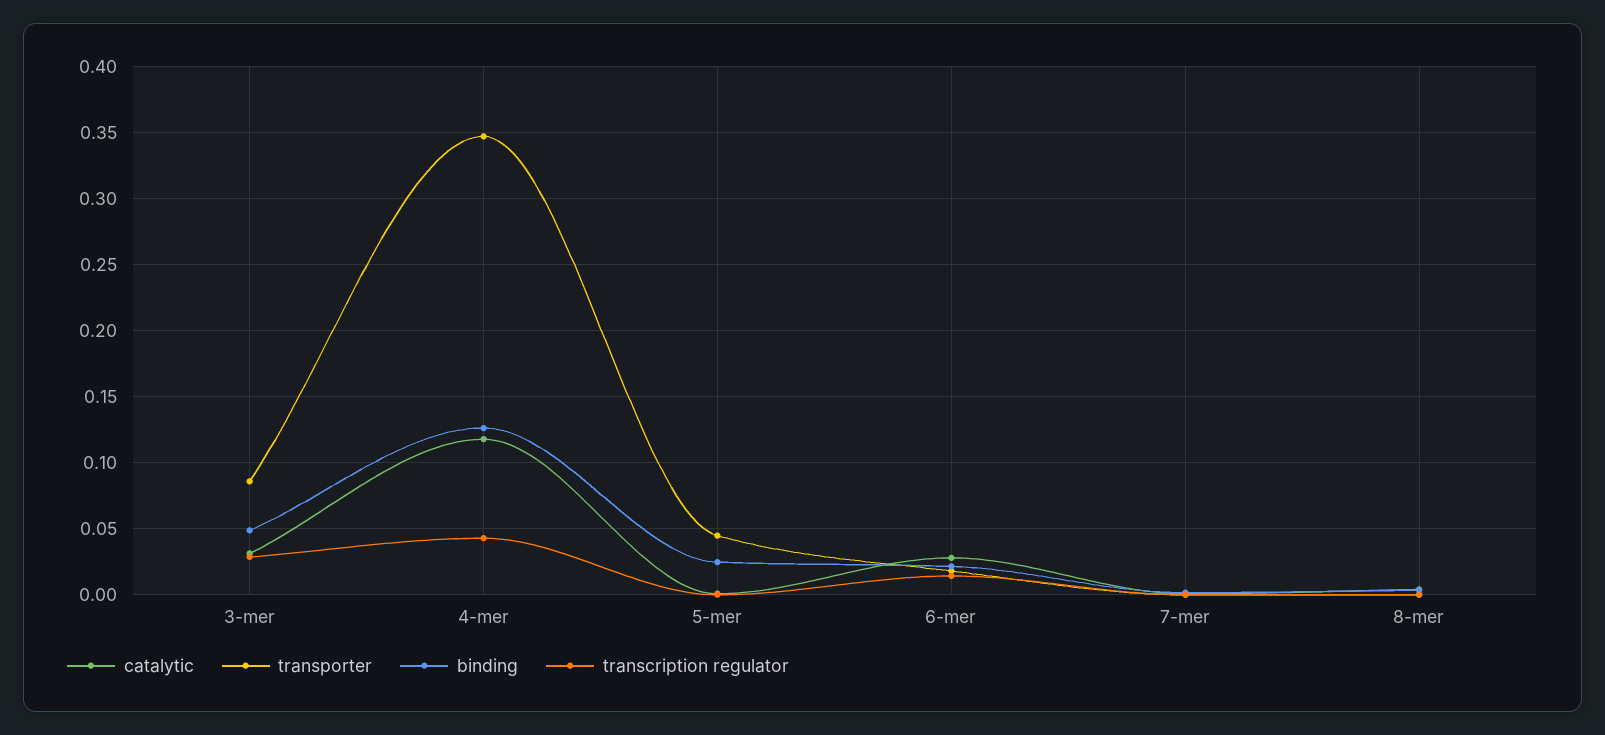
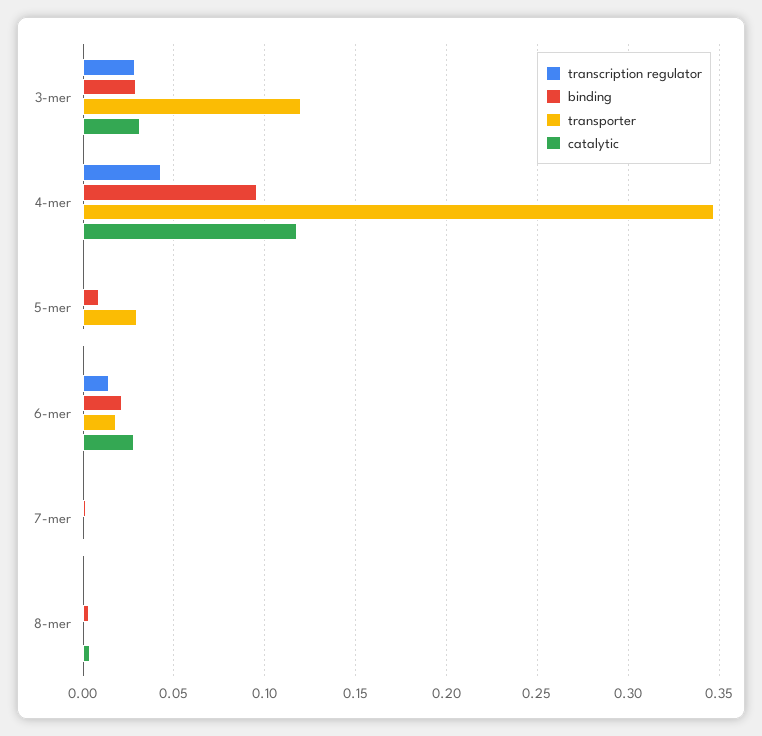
  {
    "catalytic": {
      "3-mer": 0.03,
      "4-mer": 0.12,
      "5-mer": 0,
      "6-mer": 0.03,
      "7-mer": 0,
      "8-mer": 0.005
    },
    "transporter": {
-     "3-mer": 0.085,
+     "3-mer": 0.12,
      "4-mer": 0.345,
-     "5-mer": 0.045,
+     "5-mer": 0.03,
      "6-mer": 0.02,
      "7-mer": 0,
      "8-mer": 0
    },
    "binding": {
-     "3-mer": 0.05,
+     "3-mer": 0.03,
-     "4-mer": 0.125,
+     "4-mer": 0.095,
-     "5-mer": 0.025,
+     "5-mer": 0.01,
      "6-mer": 0.02,
      "7-mer": 0,
      "8-mer": 0.005
    },
    "transcription regulator": {
      "3-mer": 0.03,
      "4-mer": 0.045,
      "5-mer": 0,
      "6-mer": 0.015,
      "7-mer": 0,
      "8-mer": 0
    }
  }

